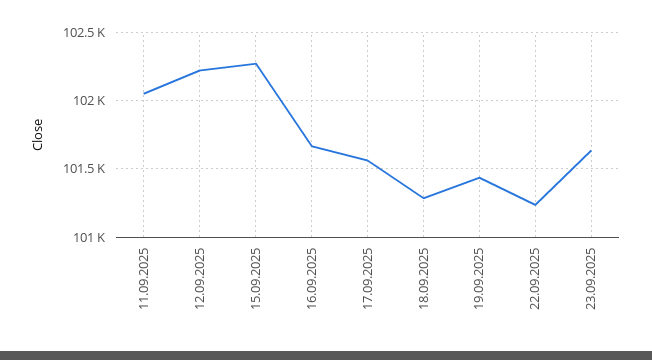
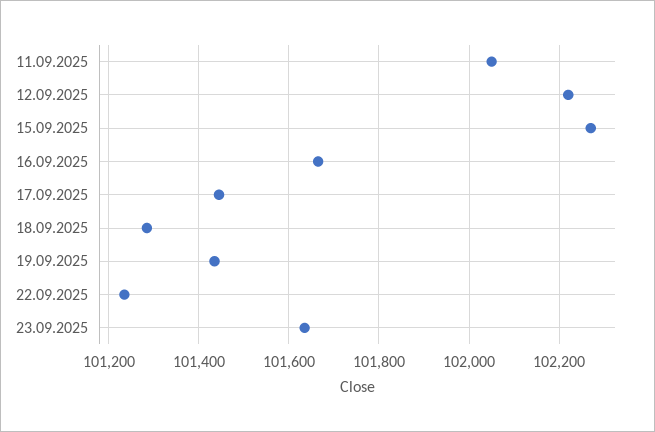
  {
    "11.09.2025": 102060,
    "12.09.2025": 102220,
    "15.09.2025": 102280,
    "16.09.2025": 101660,
-   "17.09.2025": 101550,
+   "17.09.2025": 101440,
    "18.09.2025": 101280,
    "19.09.2025": 101440,
    "22.09.2025": 101240,
    "23.09.2025": 101640
  }

